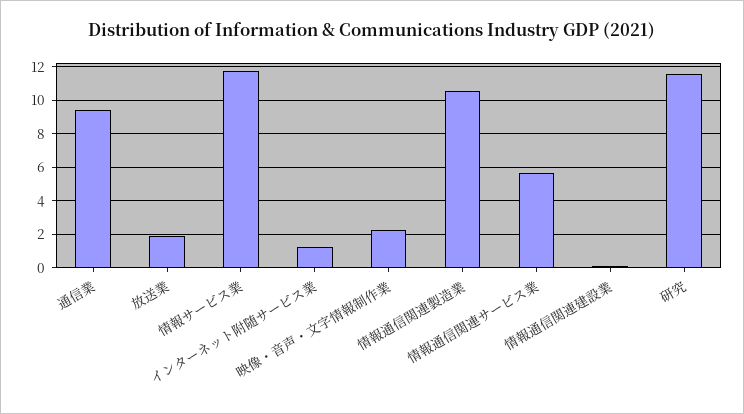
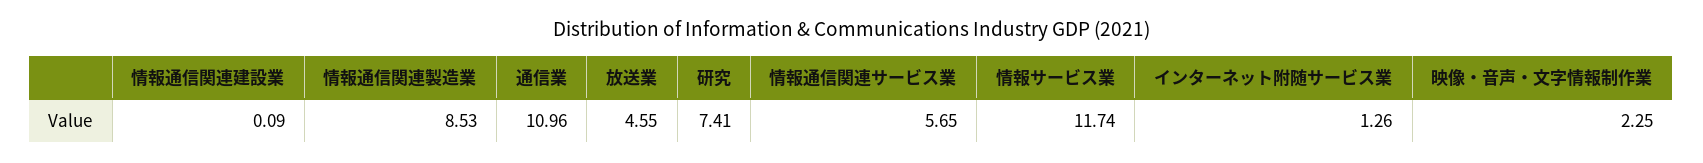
  {
-   "通信業": 9.5,
+   "通信業": 10.96,
-   "放送業": 2,
+   "放送業": 4.55,
    "情報サービス業": 11.74,
    "インターネット附随サービス業": 1.26,
    "映像・音声・文字情報制作業": 2.25,
-   "情報通信関連製造業": 10.5,
+   "情報通信関連製造業": 8.53,
    "情報通信関連サービス業": 5.65,
    "情報通信関連建設業": 0.09,
-   "研究": 11.5
+   "研究": 7.41
  }

